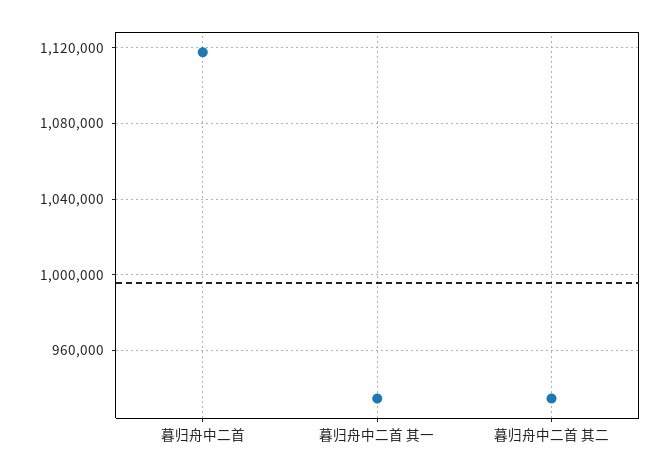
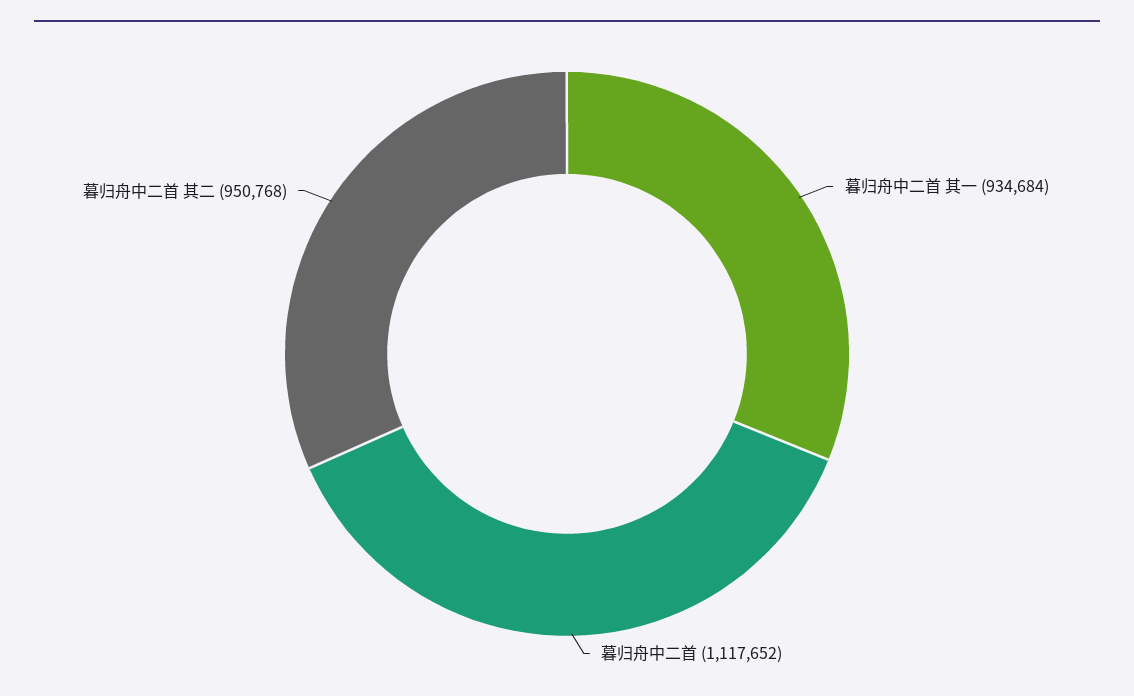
  {
    "暮归舟中二首": 1117652,
    "暮归舟中二首 其一": 934684,
-   "暮归舟中二首 其二": 935000
+   "暮归舟中二首 其二": 950768
  }

